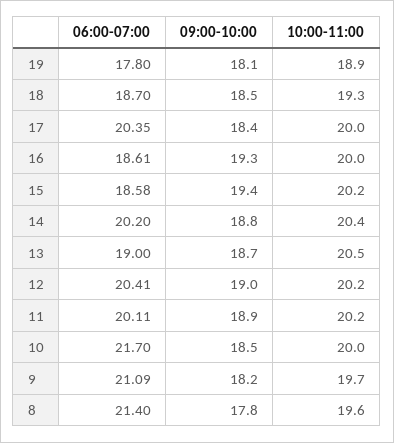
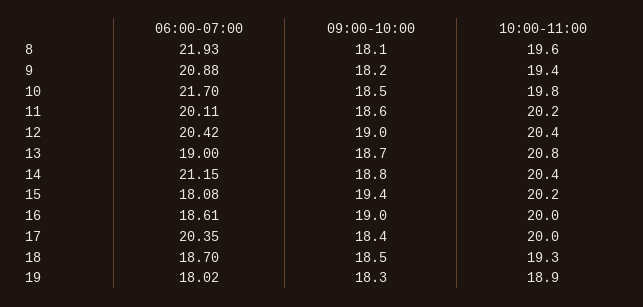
  {
    "06:00-07:00": {
-     "19": 17.8,
+     "19": 18.02,
      "18": 18.7,
      "17": 20.35,
      "16": 18.61,
-     "15": 18.58,
+     "15": 18.08,
-     "14": 20.2,
+     "14": 21.15,
      "13": 19,
-     "12": 20.41,
+     "12": 20.42,
      "11": 20.11,
      "10": 21.7,
-     "9": 21.09,
+     "9": 20.88,
-     "8": 21.4
+     "8": 21.93
    },
    "09:00-10:00": {
-     "19": 18.1,
+     "19": 18.3,
      "18": 18.5,
      "17": 18.4,
-     "16": 19.3,
+     "16": 19,
      "15": 19.4,
      "14": 18.8,
      "13": 18.7,
      "12": 19,
-     "11": 18.9,
+     "11": 18.6,
      "10": 18.5,
      "9": 18.2,
-     "8": 17.8
+     "8": 18.1
    },
    "10:00-11:00": {
      "19": 18.9,
      "18": 19.3,
      "17": 20,
      "16": 20,
      "15": 20.2,
      "14": 20.4,
-     "13": 20.5,
+     "13": 20.8,
-     "12": 20.2,
+     "12": 20.4,
      "11": 20.2,
-     "10": 20,
+     "10": 19.8,
-     "9": 19.7,
+     "9": 19.4,
      "8": 19.6
    }
  }

